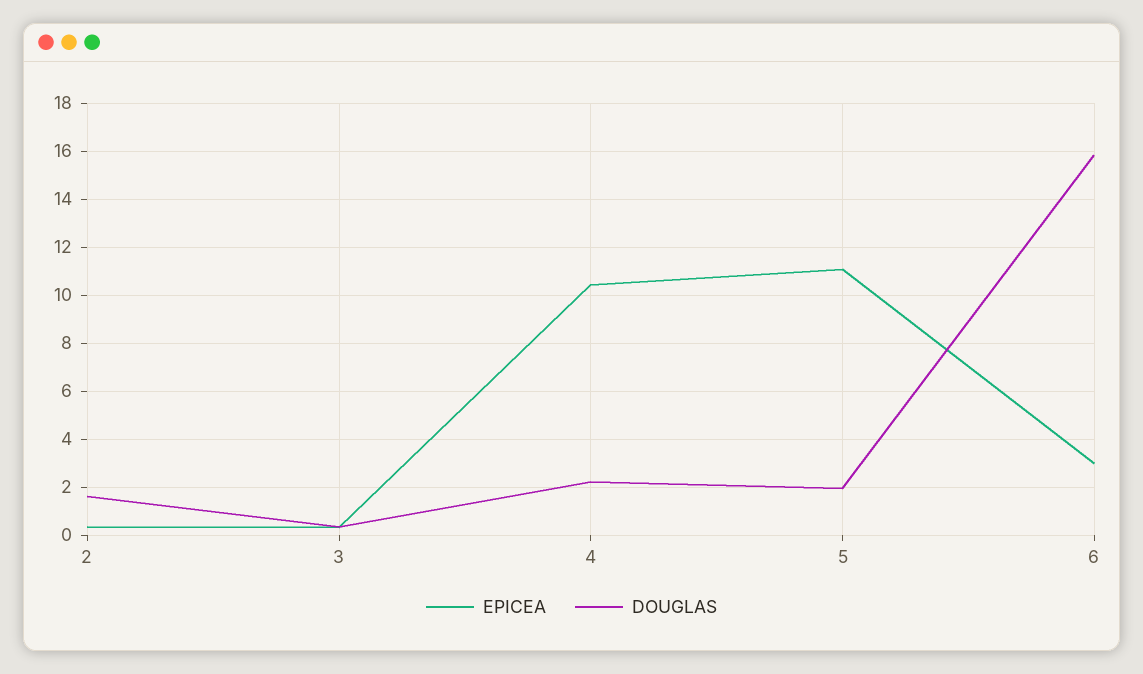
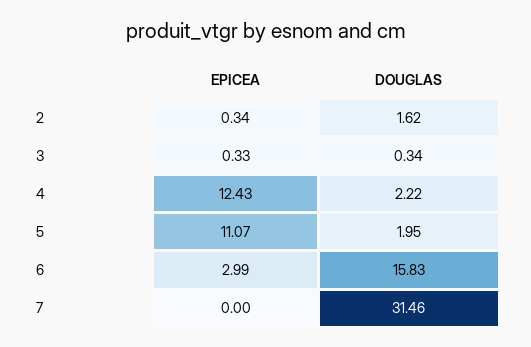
  {
    "EPICEA": {
      "2": 0.34,
      "3": 0.33,
-     "4": 10.5,
+     "4": 12.43,
      "5": 11.07,
-     "6": 2.99
+     "6": 2.99,
+     "7": 0
    },
    "DOUGLAS": {
      "2": 1.62,
      "3": 0.34,
      "4": 2.22,
      "5": 1.95,
-     "6": 15.83
+     "6": 15.83,
+     "7": 31.46
    }
  }

